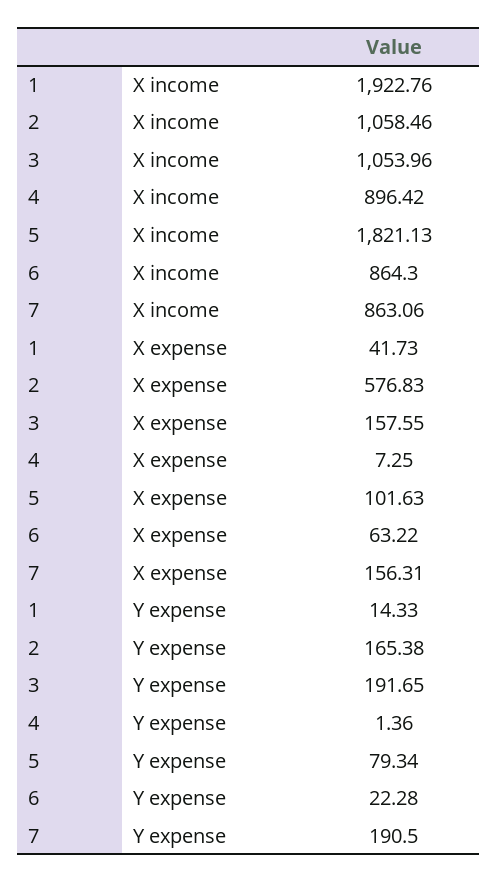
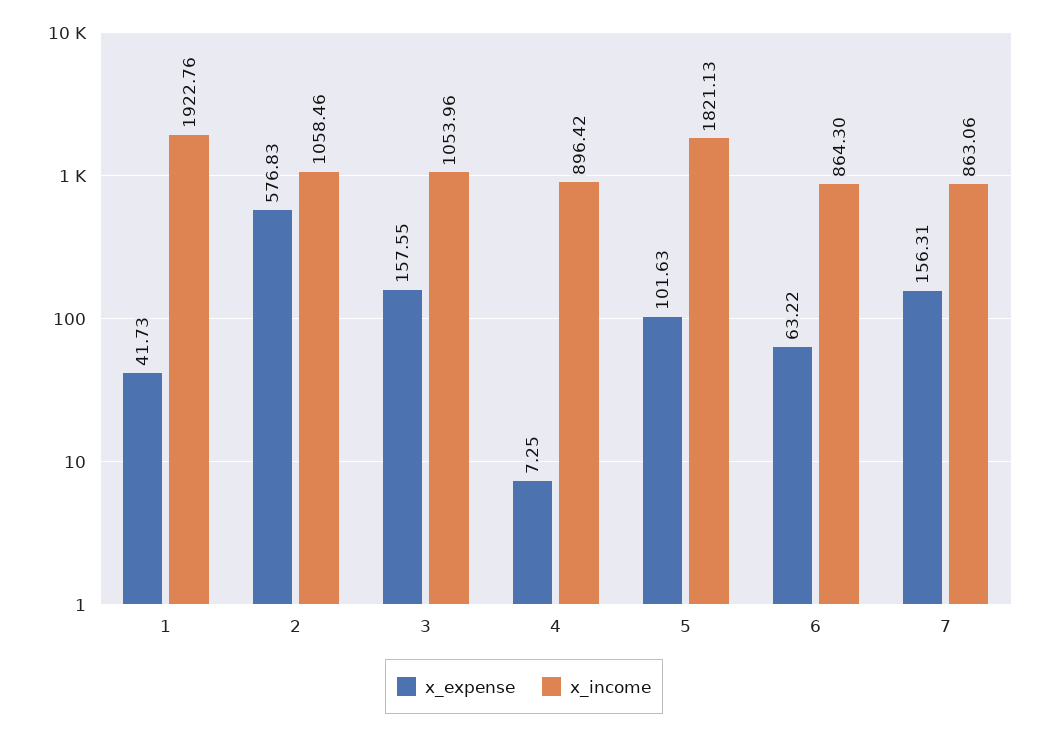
  {
    "X income": {
      "1": 1922.76,
      "2": 1058.46,
      "3": 1053.96,
      "4": 896.42,
      "5": 1821.13,
      "6": 864.3,
      "7": 863.06
    },
    "X expense": {
      "1": 41.73,
      "2": 576.83,
      "3": 157.55,
      "4": 7.25,
      "5": 101.63,
      "6": 63.22,
      "7": 156.31
-   },
+   }
-   "Y expense": {
-     "1": 14.33,
-     "2": 165.38,
-     "3": 191.65,
-     "4": 1.36,
-     "5": 79.34,
-     "6": 22.28,
-     "7": 190.5
-   }
  }

